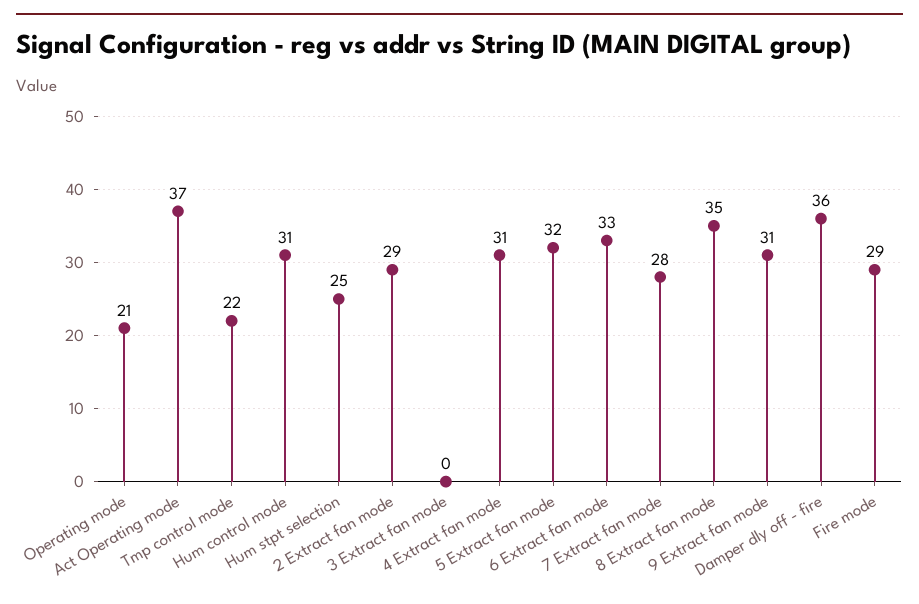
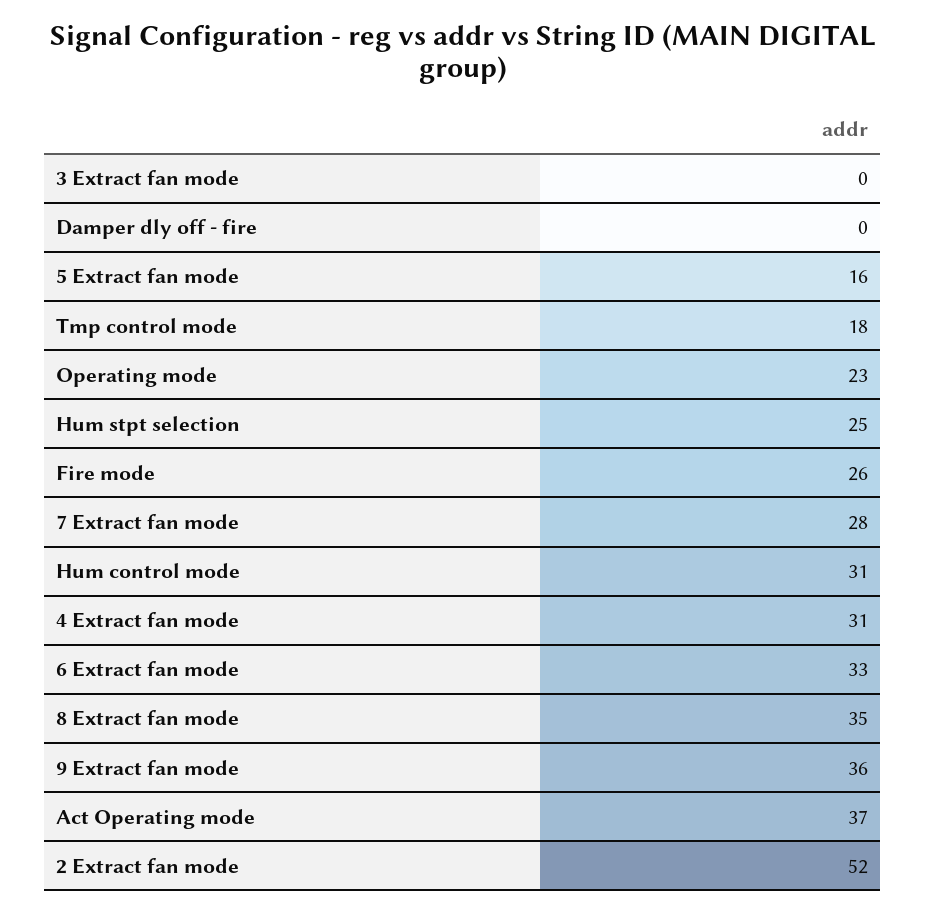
  {
-   "Operating mode": 21,
+   "Operating mode": 23,
    "Act Operating mode": 37,
-   "Tmp control mode": 22,
+   "Tmp control mode": 18,
    "Hum control mode": 31,
    "Hum stpt selection": 25,
-   "2 Extract fan mode": 29,
+   "2 Extract fan mode": 52,
    "3 Extract fan mode": 0,
    "4 Extract fan mode": 31,
-   "5 Extract fan mode": 32,
+   "5 Extract fan mode": 16,
    "6 Extract fan mode": 33,
    "7 Extract fan mode": 28,
    "8 Extract fan mode": 35,
-   "9 Extract fan mode": 31,
+   "9 Extract fan mode": 36,
-   "Damper dly off - fire": 36,
+   "Damper dly off - fire": 0,
-   "Fire mode": 29
+   "Fire mode": 26
  }

